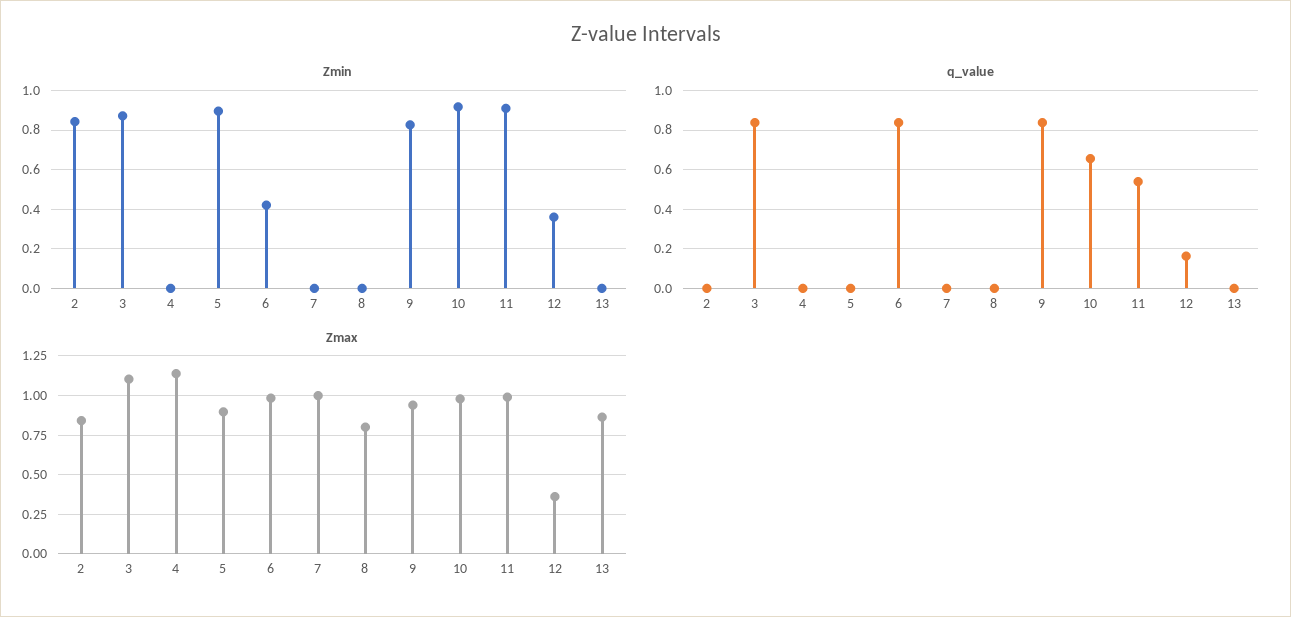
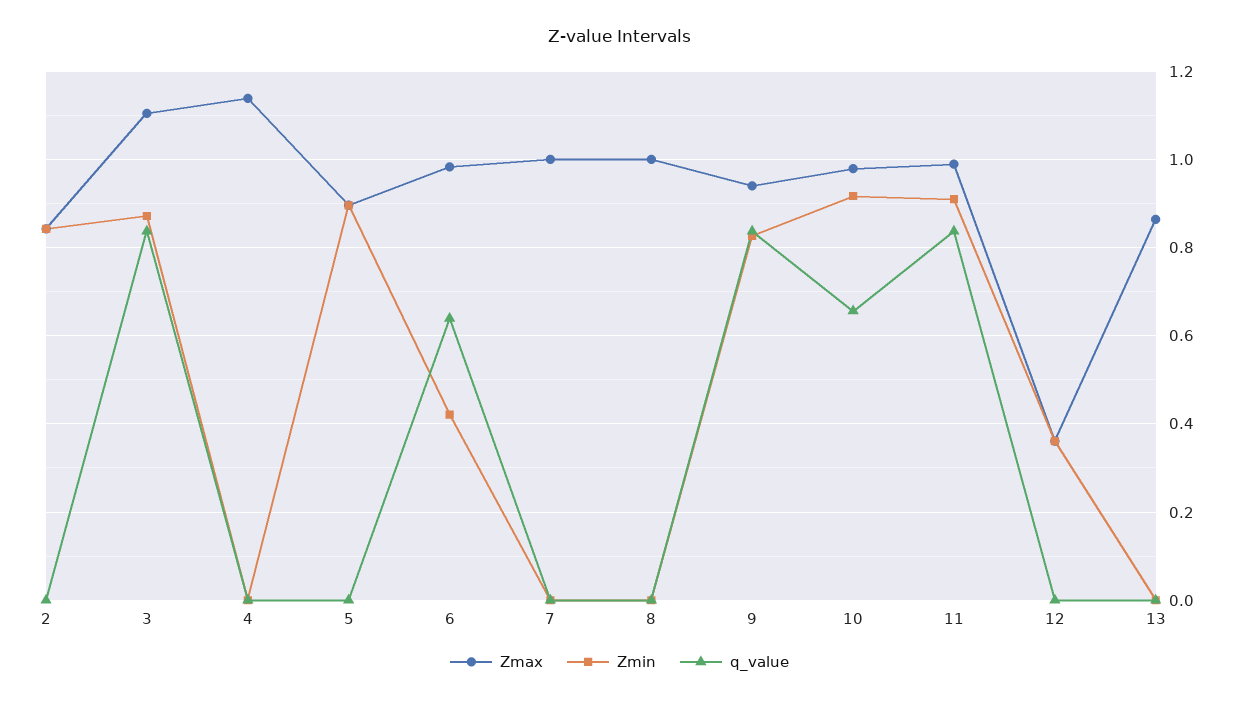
  {
    "Zmin": {
      "2": 0.84,
      "3": 0.88,
      "4": 0,
      "5": 0.9,
      "6": 0.42,
      "7": 0,
      "8": 0,
      "9": 0.82,
      "10": 0.92,
      "11": 0.9,
      "12": 0.36,
      "13": 0
    },
    "q_value": {
      "2": 0,
      "3": 0.84,
      "4": 0,
      "5": 0,
-     "6": 0.85,
+     "6": 0.64,
      "7": 0,
      "8": 0,
      "9": 0.84,
      "10": 0.66,
-     "11": 0.55,
+     "11": 0.84,
-     "12": 0.15,
+     "12": 0,
      "13": 0
    },
    "Zmax": {
      "2": 0.84,
      "3": 1.1,
      "4": 1.14,
      "5": 0.9,
      "6": 0.98,
      "7": 1,
-     "8": 0.8,
+     "8": 1,
      "9": 0.94,
      "10": 0.98,
      "11": 0.98,
      "12": 0.36,
      "13": 0.86
    }
  }

